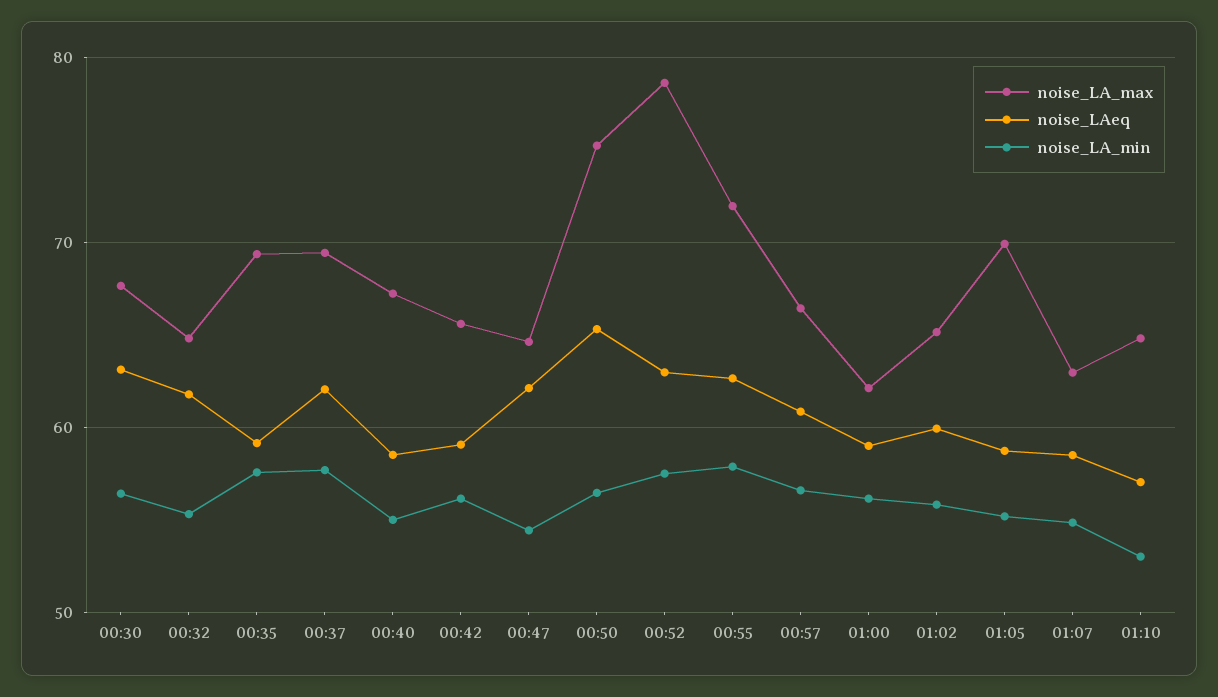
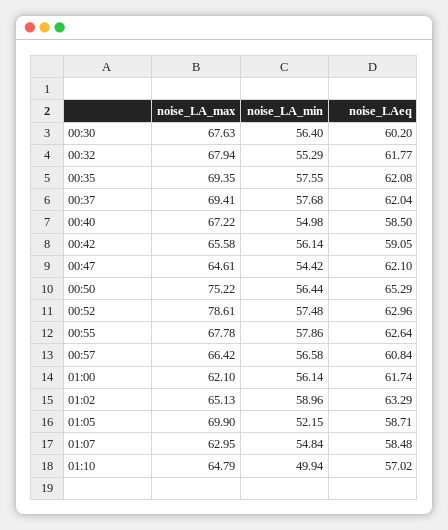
  {
    "noise_LA_max": {
      "00:30": 67.63,
-     "00:32": 65,
+     "00:32": 67.94,
      "00:35": 69.35,
      "00:37": 69.41,
      "00:40": 67.22,
      "00:42": 65.58,
      "00:47": 64.61,
      "00:50": 75.22,
      "00:52": 78.61,
-     "00:55": 72,
+     "00:55": 67.78,
      "00:57": 66.42,
      "01:00": 62.1,
      "01:02": 65.13,
      "01:05": 69.9,
      "01:07": 62.95,
      "01:10": 64.79
    },
    "noise_LAeq": {
-     "00:30": 63,
+     "00:30": 60.2,
      "00:32": 61.77,
-     "00:35": 59,
+     "00:35": 62.08,
      "00:37": 62.04,
      "00:40": 58.5,
      "00:42": 59.05,
      "00:47": 62.1,
      "00:50": 65.29,
      "00:52": 62.96,
      "00:55": 62.64,
      "00:57": 60.84,
-     "01:00": 59,
+     "01:00": 61.74,
-     "01:02": 60,
+     "01:02": 63.29,
      "01:05": 58.71,
      "01:07": 58.48,
      "01:10": 57.02
    },
    "noise_LA_min": {
      "00:30": 56.4,
      "00:32": 55.29,
      "00:35": 57.55,
      "00:37": 57.68,
      "00:40": 54.98,
      "00:42": 56.14,
      "00:47": 54.42,
      "00:50": 56.44,
      "00:52": 57.48,
      "00:55": 57.86,
      "00:57": 56.58,
      "01:00": 56.14,
-     "01:02": 56,
+     "01:02": 58.96,
-     "01:05": 55,
+     "01:05": 52.15,
      "01:07": 54.84,
-     "01:10": 53
+     "01:10": 49.94
    }
  }

